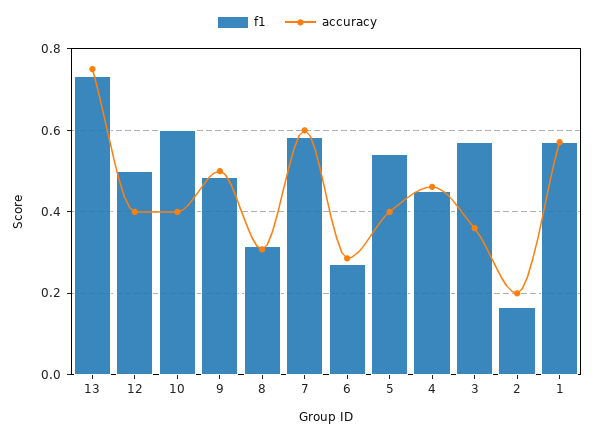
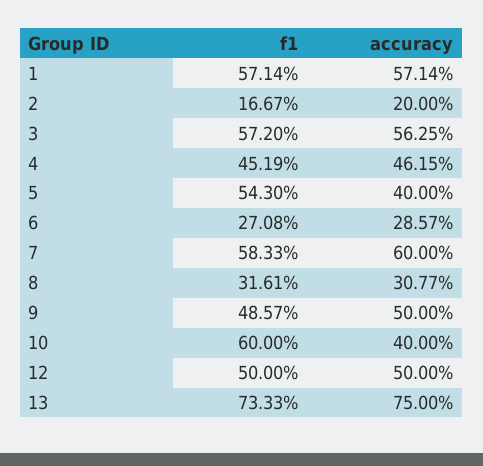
  {
    "f1": {
      "13": 0.7333,
      "12": 0.5,
      "10": 0.6,
      "9": 0.4857,
      "8": 0.3161,
      "7": 0.5833,
      "6": 0.2708,
      "5": 0.543,
      "4": 0.4519,
      "3": 0.572,
      "2": 0.1667,
      "1": 0.5714
    },
    "accuracy": {
      "13": 0.75,
-     "12": 0.4,
+     "12": 0.5,
      "10": 0.4,
      "9": 0.5,
      "8": 0.3077,
      "7": 0.6,
      "6": 0.2857,
      "5": 0.4,
      "4": 0.4615,
-     "3": 0.36,
+     "3": 0.5625,
      "2": 0.2,
      "1": 0.5714
    }
  }

